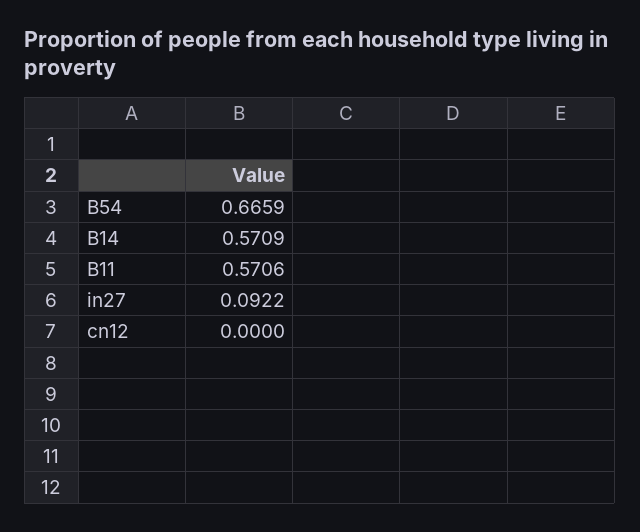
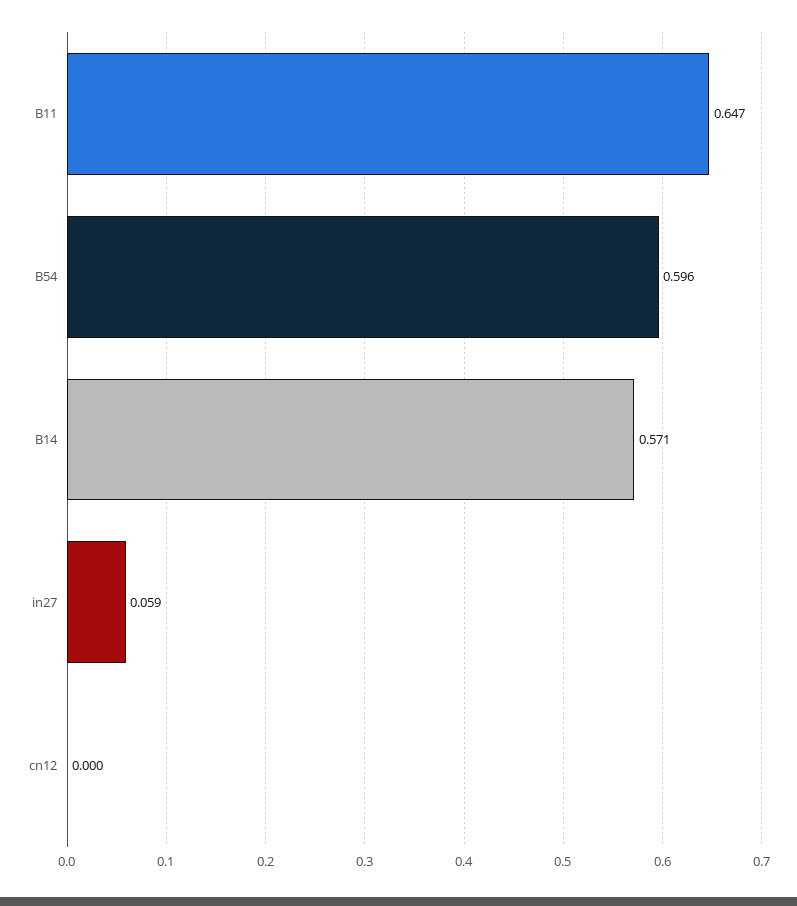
  {
-   "B54": 0.6659,
+   "B54": 0.596,
    "B14": 0.5709,
-   "B11": 0.5706,
+   "B11": 0.647,
-   "in27": 0.0922,
+   "in27": 0.059,
    "cn12": 0
  }

